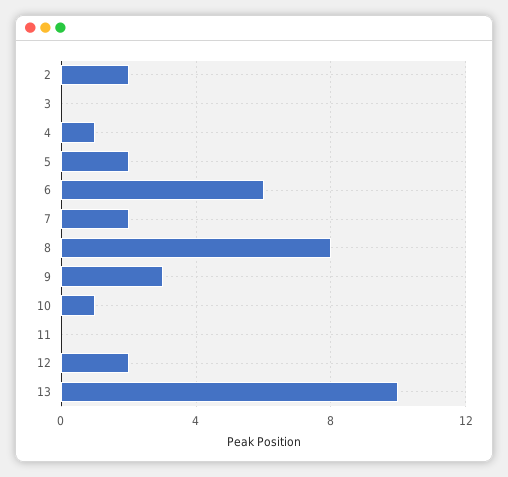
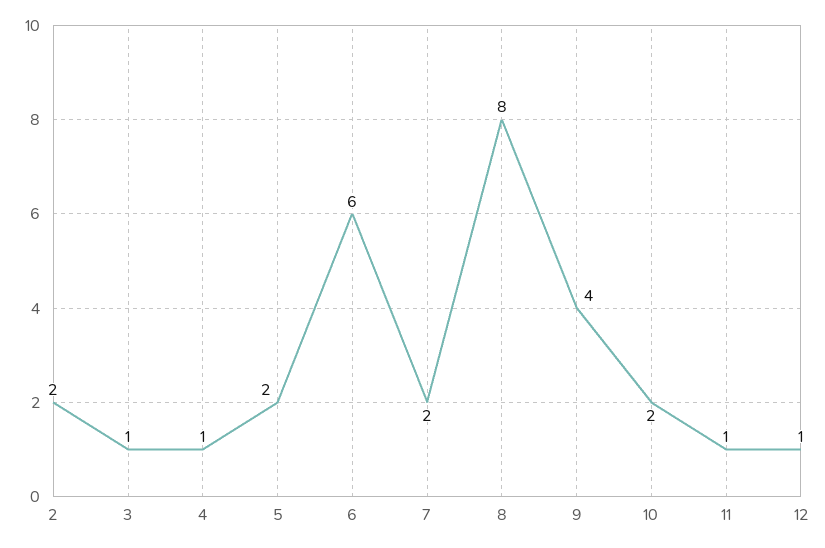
  {
    "2": 2,
-   "3": 0,
+   "3": 1,
    "4": 1,
    "5": 2,
    "6": 6,
    "7": 2,
    "8": 8,
-   "9": 3,
+   "9": 4,
-   "10": 1,
+   "10": 2,
-   "11": 0,
+   "11": 1,
-   "12": 2,
+   "12": 1
-   "13": 10
  }

